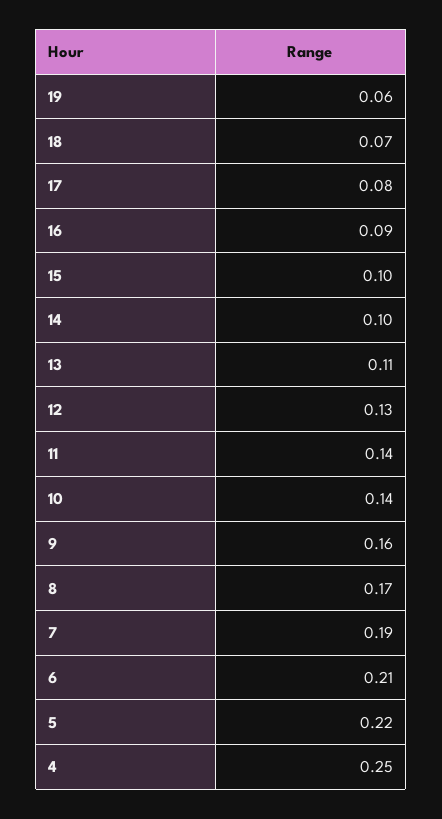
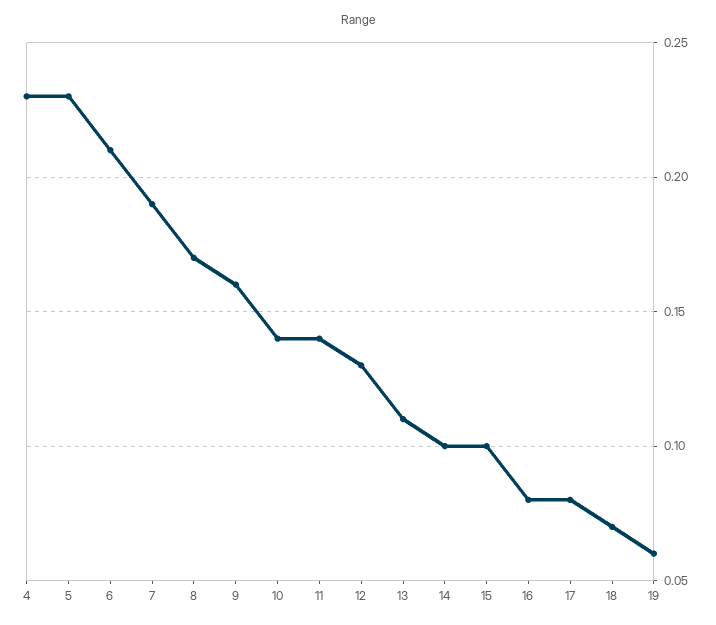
  {
    "19": 0.06,
    "18": 0.07,
    "17": 0.08,
-   "16": 0.09,
+   "16": 0.08,
    "15": 0.1,
    "14": 0.1,
    "13": 0.11,
    "12": 0.13,
    "11": 0.14,
    "10": 0.14,
    "9": 0.16,
    "8": 0.17,
    "7": 0.19,
    "6": 0.21,
-   "5": 0.22,
+   "5": 0.23,
-   "4": 0.25
+   "4": 0.23
  }

